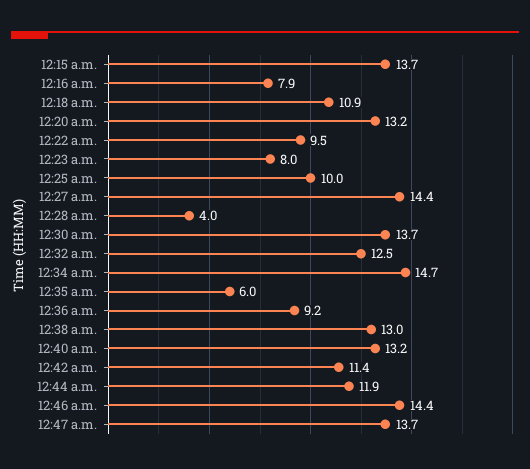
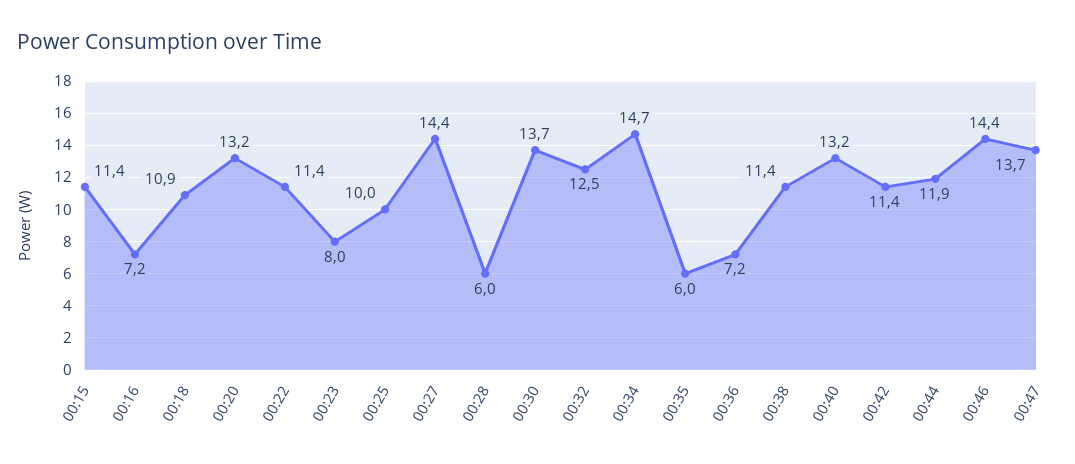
  {
-   "12:15 a.m.": 13.7,
+   "12:15 a.m.": 11.4,
-   "12:16 a.m.": 7.9,
+   "12:16 a.m.": 7.2,
    "12:18 a.m.": 10.9,
    "12:20 a.m.": 13.2,
-   "12:22 a.m.": 9.5,
+   "12:22 a.m.": 11.4,
    "12:23 a.m.": 8,
    "12:25 a.m.": 10,
    "12:27 a.m.": 14.4,
-   "12:28 a.m.": 4,
+   "12:28 a.m.": 6,
    "12:30 a.m.": 13.7,
    "12:32 a.m.": 12.5,
    "12:34 a.m.": 14.7,
    "12:35 a.m.": 6,
-   "12:36 a.m.": 9.2,
+   "12:36 a.m.": 7.2,
-   "12:38 a.m.": 13,
+   "12:38 a.m.": 11.4,
    "12:40 a.m.": 13.2,
    "12:42 a.m.": 11.4,
    "12:44 a.m.": 11.9,
    "12:46 a.m.": 14.4,
    "12:47 a.m.": 13.7
  }

